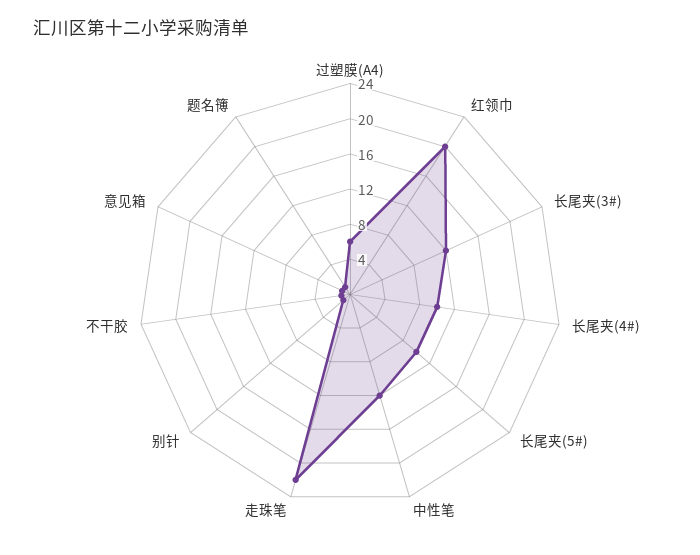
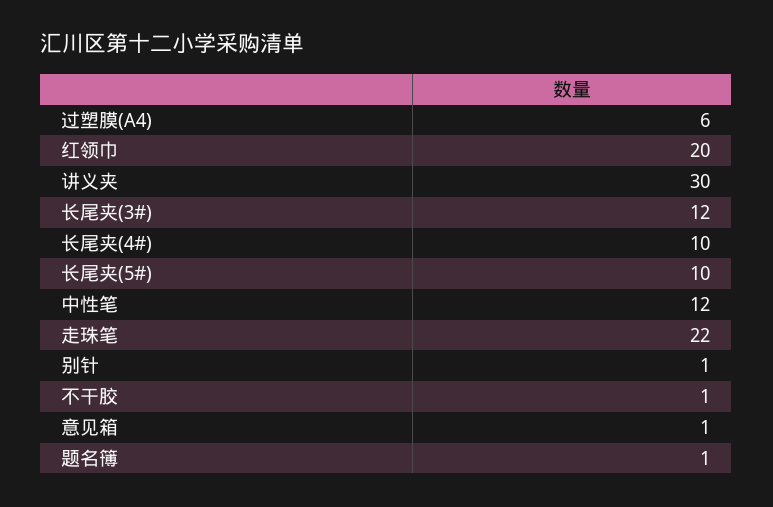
  {
    "过塑膜(A4)": 6,
    "红领巾": 20,
    "长尾夹(3#)": 12,
    "长尾夹(4#)": 10,
    "长尾夹(5#)": 10,
    "中性笔": 12,
    "走珠笔": 22,
    "别针": 1,
    "不干胶": 1,
    "意见箱": 1,
-   "题名簙": 1
+   "题名簙": 1,
+   "讲义夹": 30
  }

